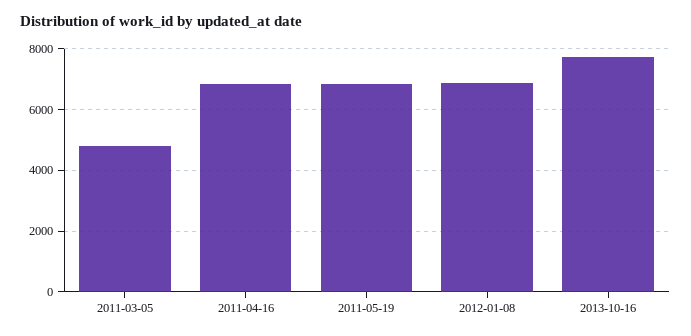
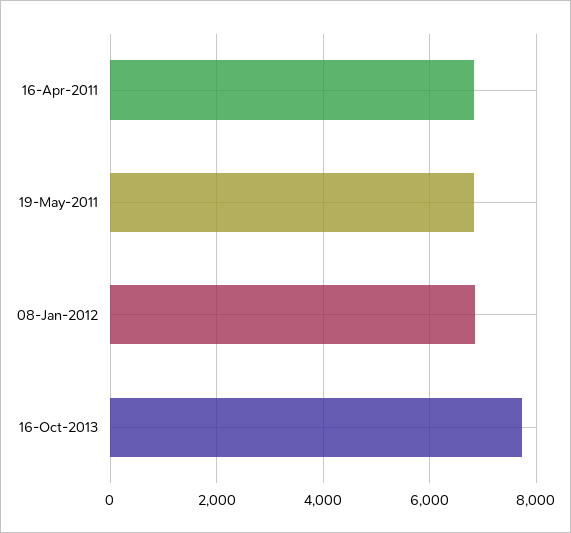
  {
-   "2011-03-05": 4800,
    "2011-04-16": 6800,
    "2011-05-19": 6800,
    "2012-01-08": 6800,
    "2013-10-16": 7800
  }

